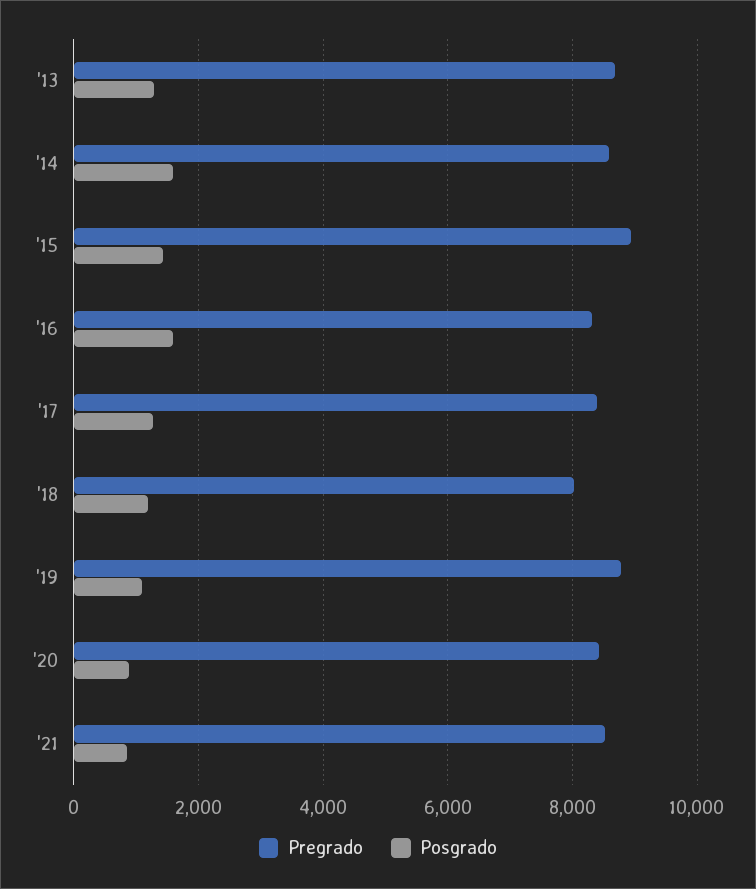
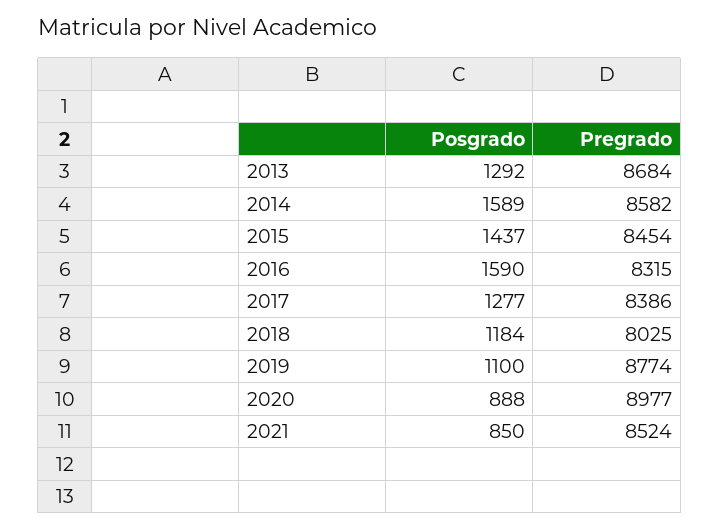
  {
    "Pregrado": {
      "'13": 8684,
      "'14": 8582,
-     "'15": 9000,
+     "'15": 8454,
      "'16": 8315,
      "'17": 8386,
      "'18": 8025,
      "'19": 8774,
-     "'20": 8400,
+     "'20": 8977,
      "'21": 8524
    },
    "Posgrado": {
      "'13": 1292,
      "'14": 1589,
      "'15": 1437,
      "'16": 1590,
      "'17": 1277,
      "'18": 1184,
      "'19": 1100,
      "'20": 888,
      "'21": 850
    }
  }

